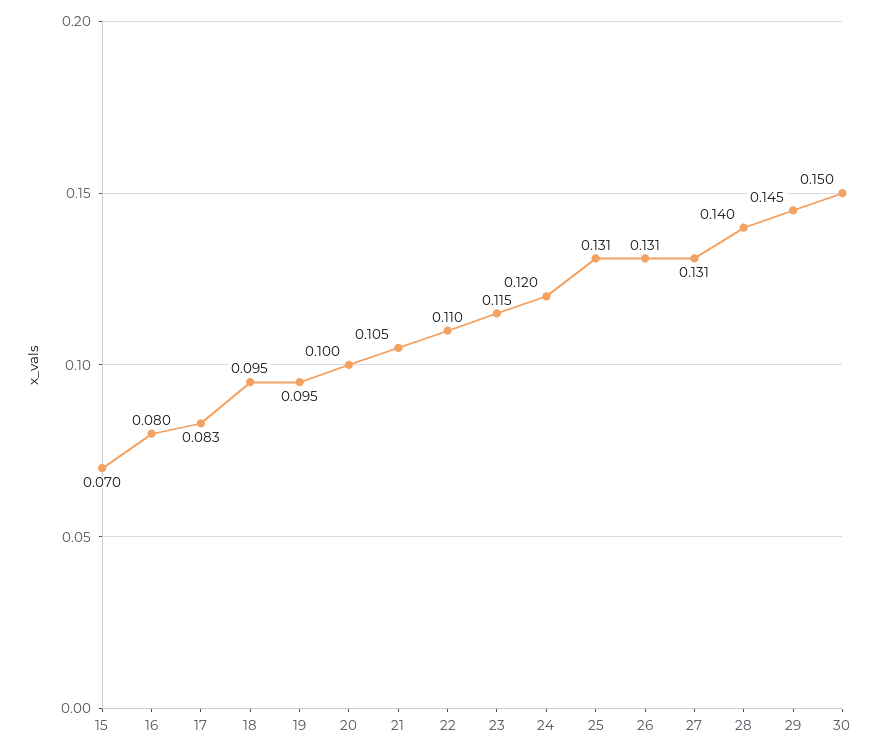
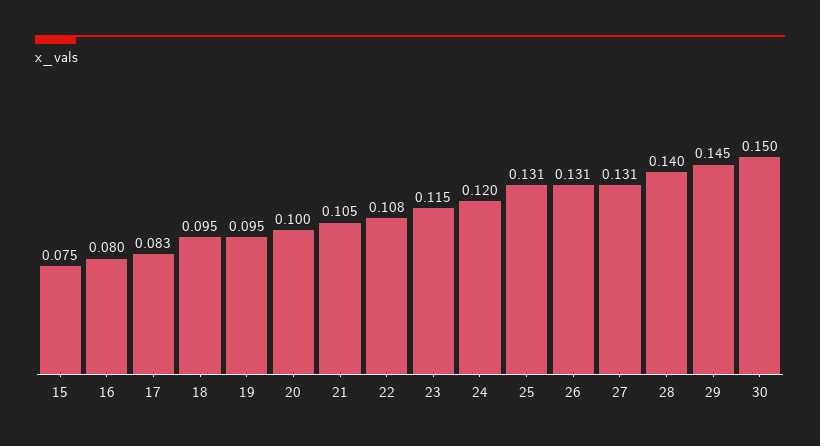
  {
-   "15": 0.07,
+   "15": 0.075,
    "16": 0.08,
    "17": 0.083,
    "18": 0.095,
    "19": 0.095,
    "20": 0.1,
    "21": 0.105,
-   "22": 0.11,
+   "22": 0.108,
    "23": 0.115,
    "24": 0.12,
    "25": 0.131,
    "26": 0.131,
    "27": 0.131,
    "28": 0.14,
    "29": 0.145,
    "30": 0.15
  }

